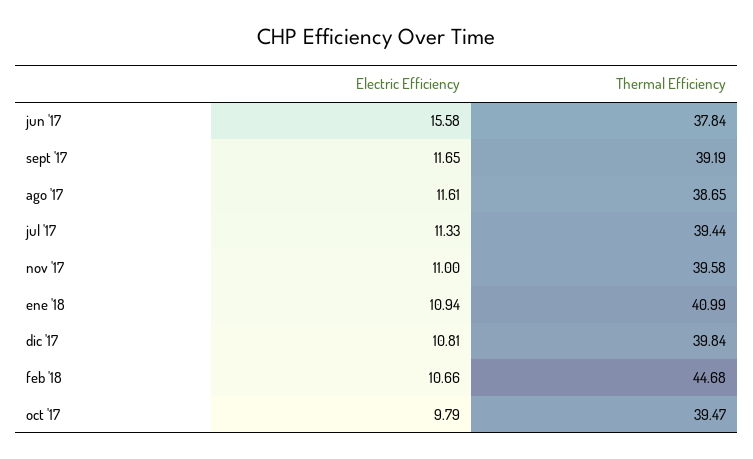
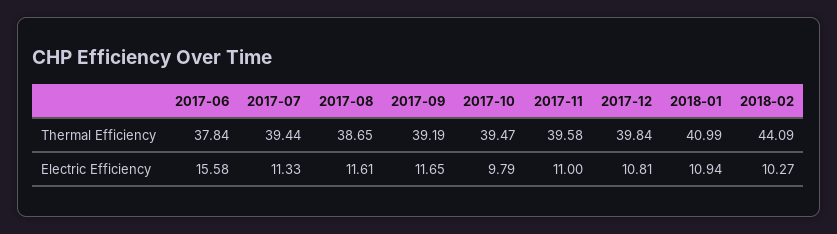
  {
    "Electric Efficiency": {
      "jun '17": 15.58,
      "sept '17": 11.65,
      "ago '17": 11.61,
      "jul '17": 11.33,
      "nov '17": 11,
      "ene '18": 10.94,
      "dic '17": 10.81,
-     "feb '18": 10.66,
+     "feb '18": 10.27,
      "oct '17": 9.79
    },
    "Thermal Efficiency": {
      "jun '17": 37.84,
      "sept '17": 39.19,
      "ago '17": 38.65,
      "jul '17": 39.44,
      "nov '17": 39.58,
      "ene '18": 40.99,
      "dic '17": 39.84,
-     "feb '18": 44.68,
+     "feb '18": 44.09,
      "oct '17": 39.47
    }
  }

